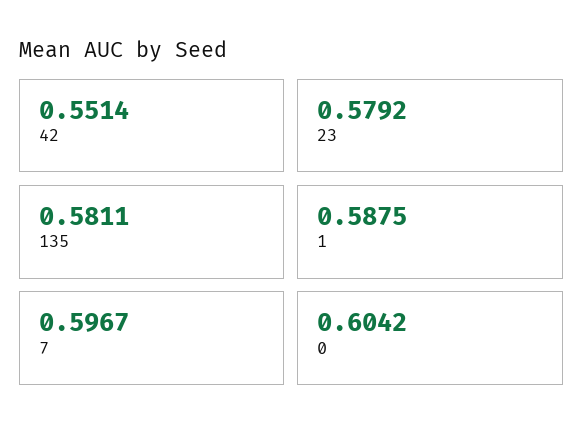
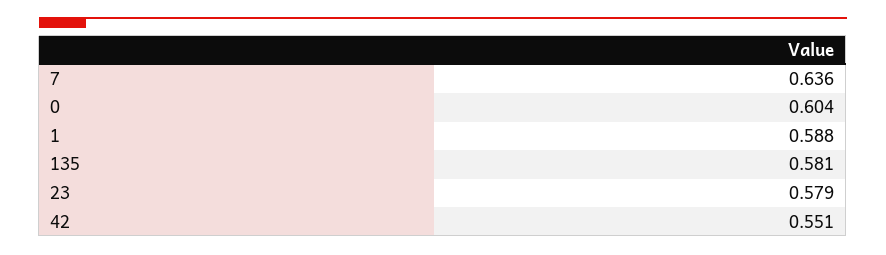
  {
    "42": 0.5514,
    "23": 0.5792,
    "135": 0.5811,
    "1": 0.5875,
-   "7": 0.5967,
+   "7": 0.636,
    "0": 0.6042
  }

